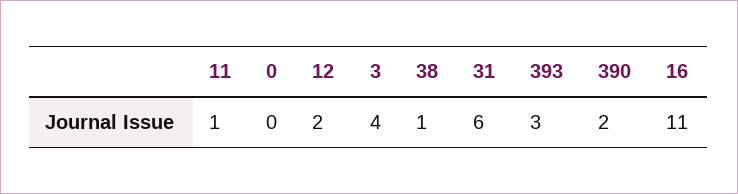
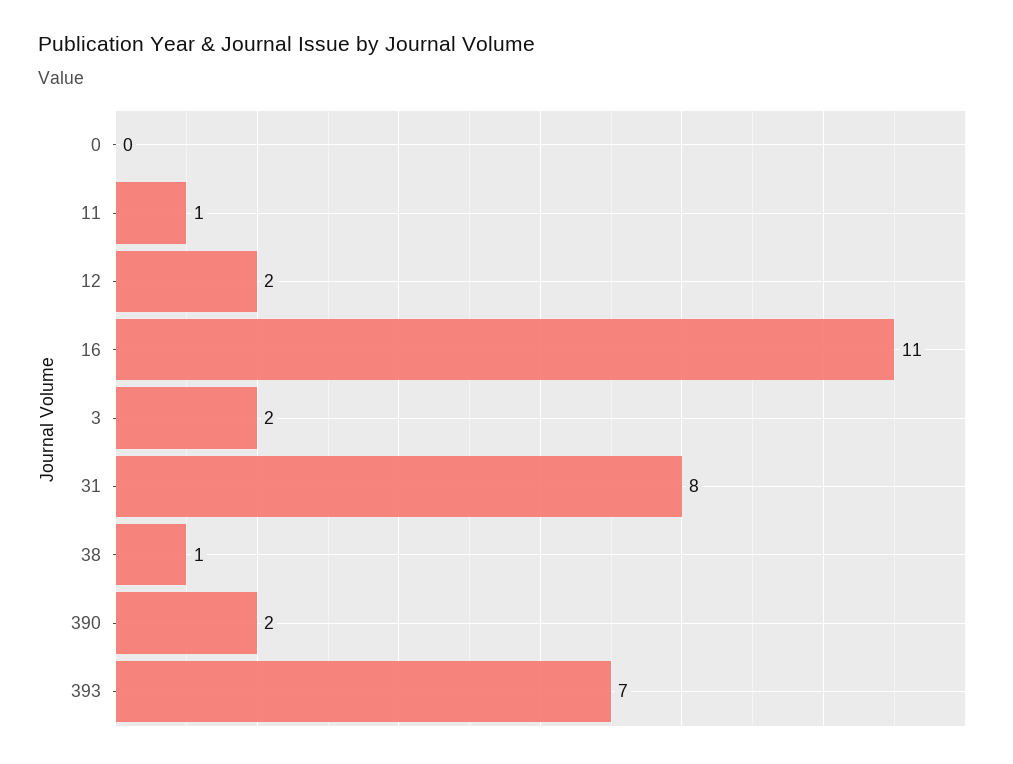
  {
    "11": 1,
    "0": 0,
    "12": 2,
-   "3": 4,
+   "3": 2,
    "38": 1,
-   "31": 6,
+   "31": 8,
-   "393": 3,
+   "393": 7,
    "390": 2,
    "16": 11
  }

